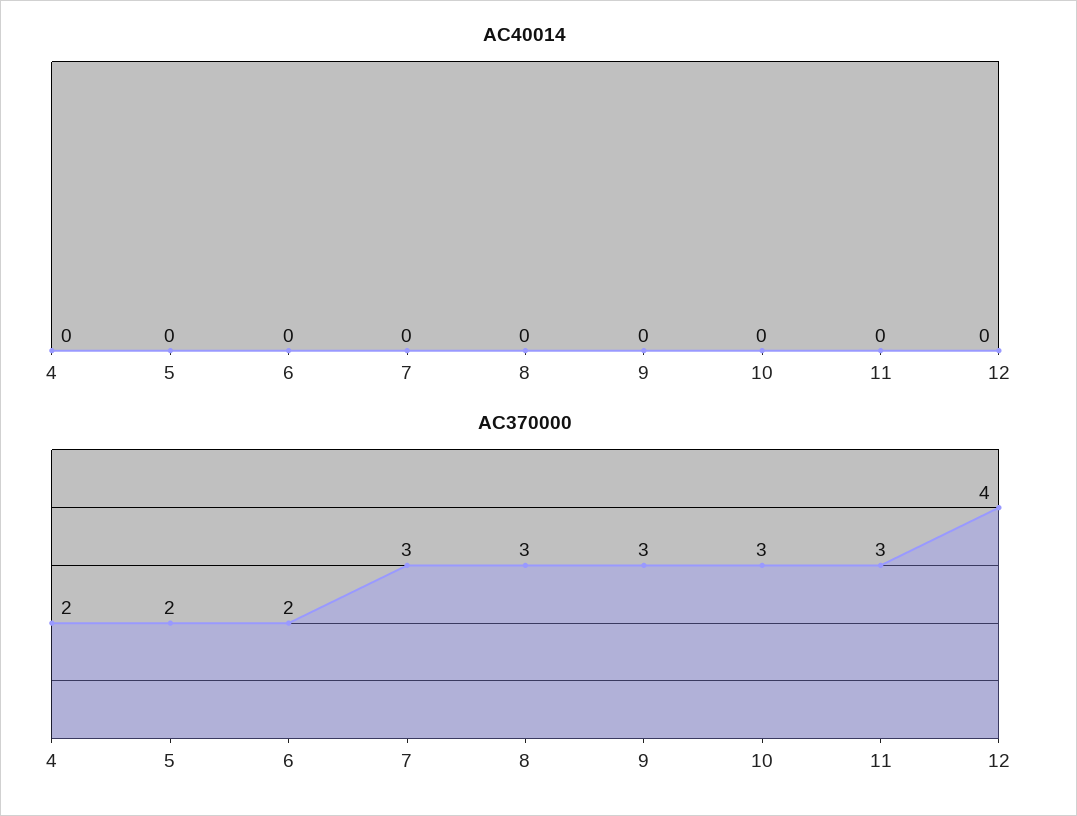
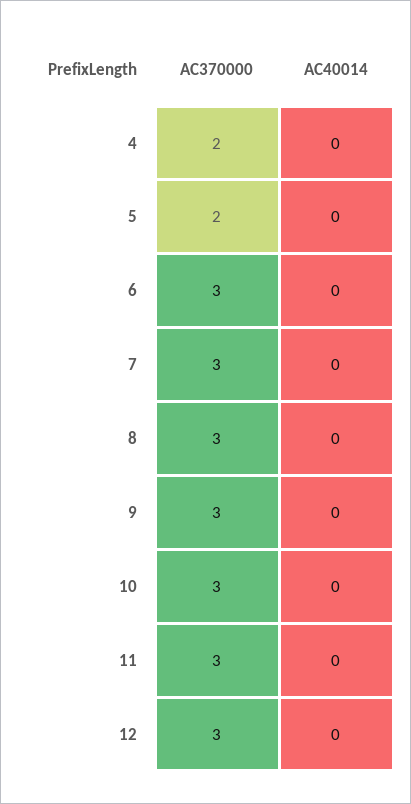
  {
    "AC40014": {
      "4": 0,
      "5": 0,
      "6": 0,
      "7": 0,
      "8": 0,
      "9": 0,
      "10": 0,
      "11": 0,
      "12": 0
    },
    "AC370000": {
      "4": 2,
      "5": 2,
-     "6": 2,
+     "6": 3,
      "7": 3,
      "8": 3,
      "9": 3,
      "10": 3,
      "11": 3,
-     "12": 4
+     "12": 3
    }
  }

